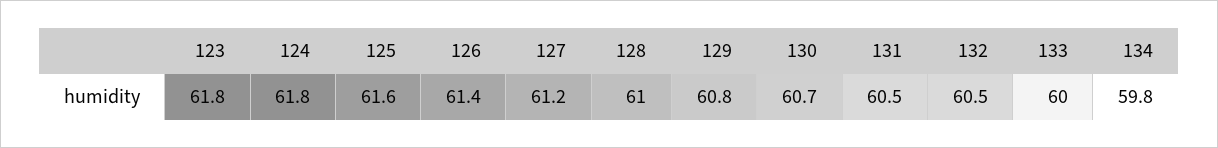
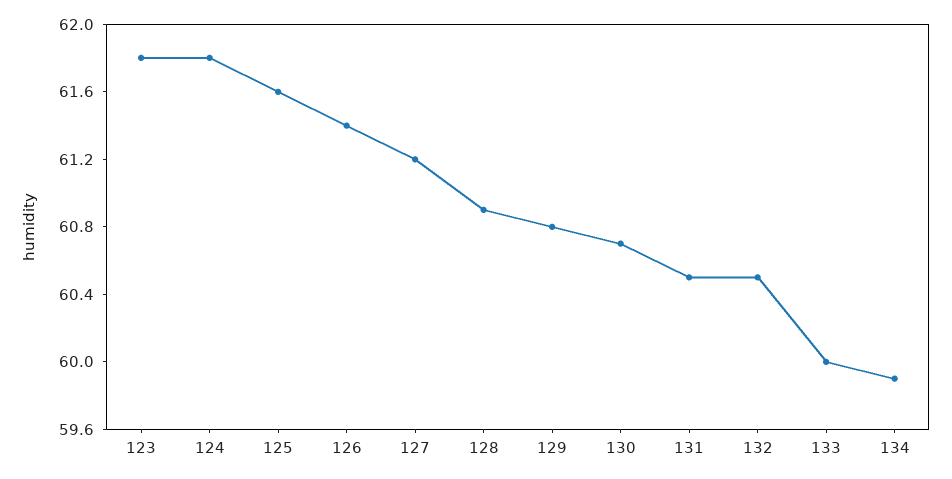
  {
    "123": 61.8,
    "124": 61.8,
    "125": 61.6,
    "126": 61.4,
    "127": 61.2,
-   "128": 61,
+   "128": 60.9,
    "129": 60.8,
    "130": 60.7,
    "131": 60.5,
    "132": 60.5,
    "133": 60,
-   "134": 59.8
+   "134": 59.9
  }

